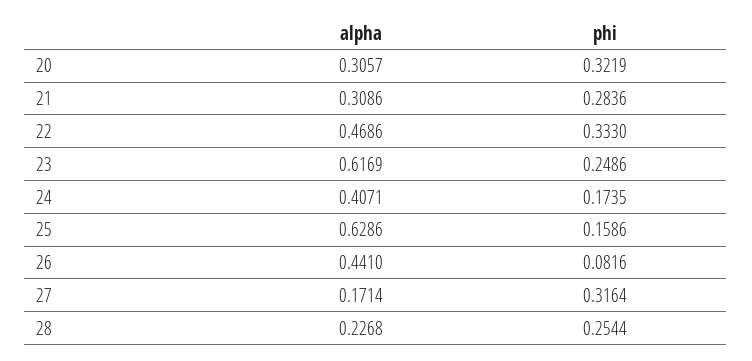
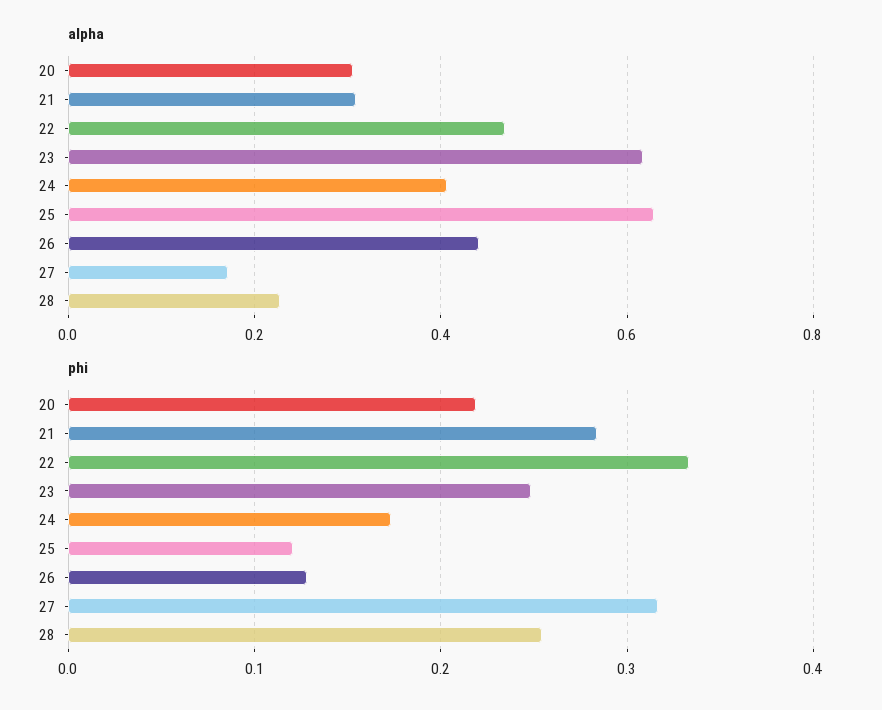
  {
    "alpha": {
      "20": 0.3057,
      "21": 0.3086,
      "22": 0.4686,
      "23": 0.6169,
      "24": 0.4071,
      "25": 0.6286,
      "26": 0.441,
      "27": 0.1714,
      "28": 0.2268
    },
    "phi": {
-     "20": 0.3219,
+     "20": 0.22,
      "21": 0.2836,
      "22": 0.333,
      "23": 0.2486,
      "24": 0.1735,
-     "25": 0.1586,
+     "25": 0.12,
-     "26": 0.0816,
+     "26": 0.13,
      "27": 0.3164,
      "28": 0.2544
    }
  }

